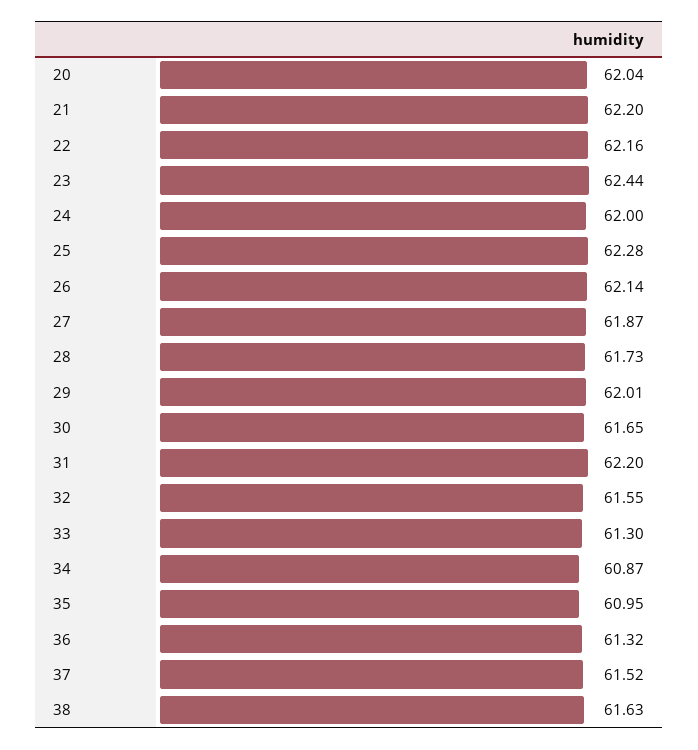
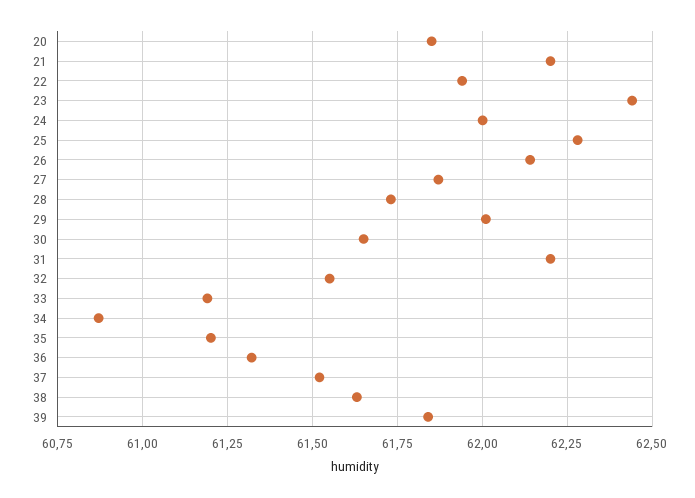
  {
-   "20": 62.04,
+   "20": 61.85,
    "21": 62.2,
-   "22": 62.16,
+   "22": 61.95,
    "23": 62.44,
    "24": 62,
    "25": 62.28,
    "26": 62.14,
    "27": 61.87,
    "28": 61.73,
    "29": 62.01,
    "30": 61.65,
    "31": 62.2,
    "32": 61.55,
-   "33": 61.3,
+   "33": 61.2,
    "34": 60.87,
-   "35": 60.95,
+   "35": 61.2,
    "36": 61.32,
    "37": 61.52,
-   "38": 61.63
+   "38": 61.63,
+   "39": 61.85
  }

